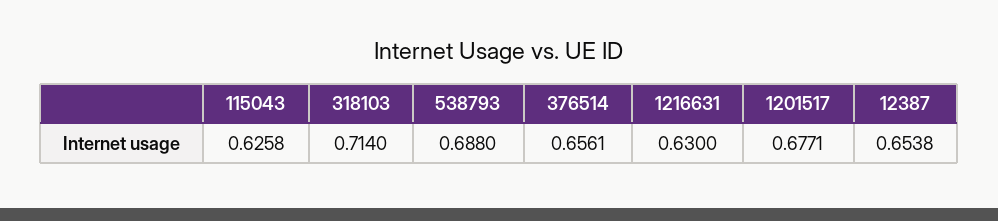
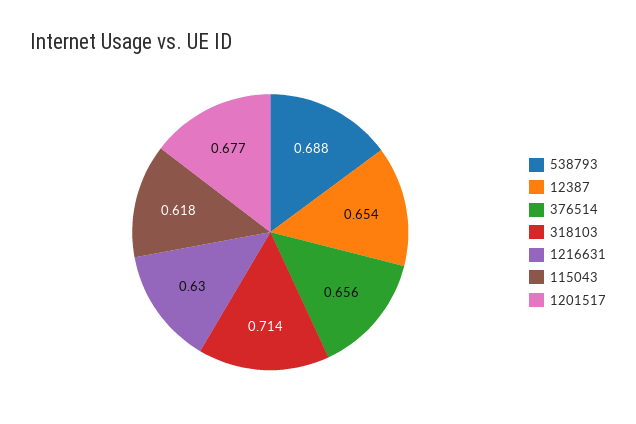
  {
-   "115043": 0.6258,
+   "115043": 0.618,
    "318103": 0.714,
    "538793": 0.688,
    "376514": 0.6561,
    "1216631": 0.63,
    "1201517": 0.6771,
    "12387": 0.6538
  }

